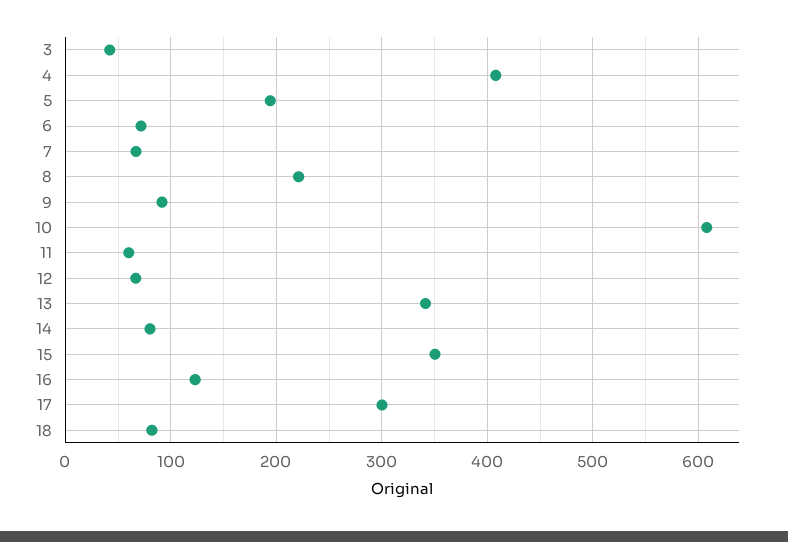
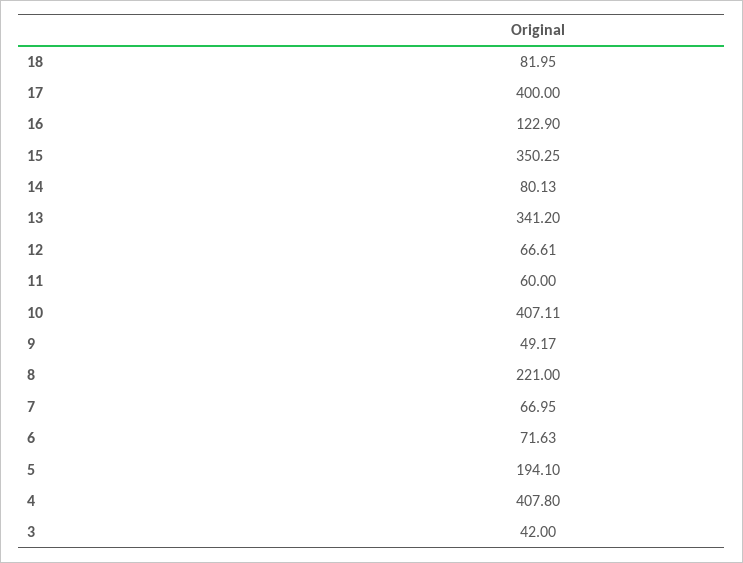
  {
    "3": 42,
    "4": 407.8,
    "5": 194.1,
    "6": 71.63,
    "7": 66.95,
    "8": 221,
-   "9": 90,
+   "9": 49.17,
-   "10": 610,
+   "10": 407.11,
    "11": 60,
    "12": 66.61,
    "13": 341.2,
    "14": 80.13,
    "15": 350.25,
    "16": 122.9,
-   "17": 300,
+   "17": 400,
    "18": 81.95
  }

